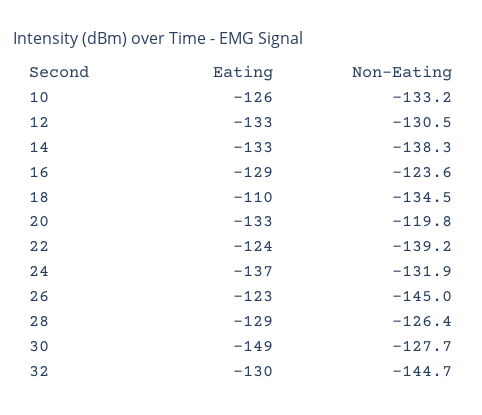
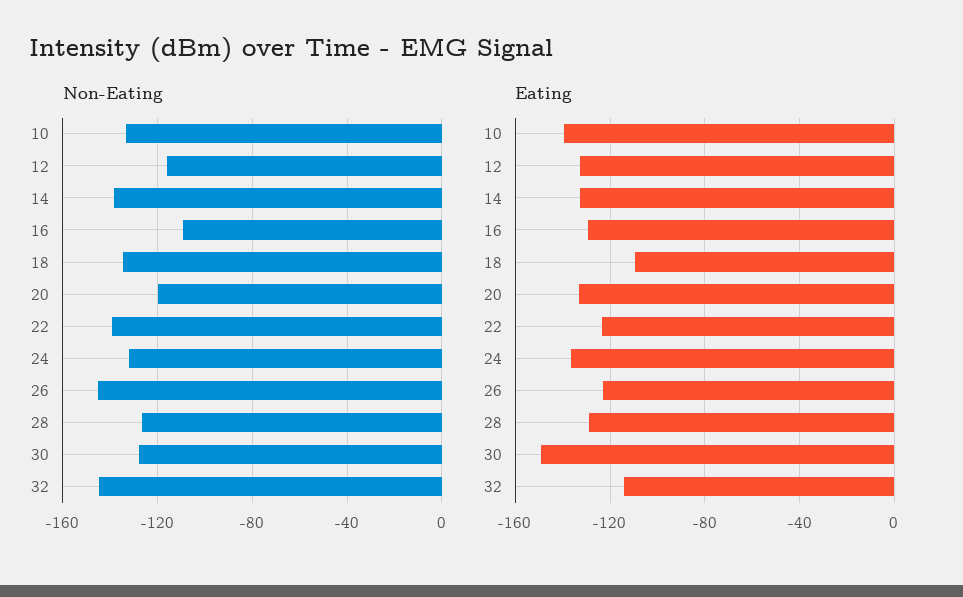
  {
    "Eating": {
-     "10": -126,
+     "10": -140,
      "12": -133,
      "14": -133,
      "16": -129,
      "18": -110,
      "20": -133,
      "22": -124,
      "24": -137,
      "26": -123,
      "28": -129,
      "30": -149,
-     "32": -130
+     "32": -115
    },
    "Non-Eating": {
      "10": -133.2,
-     "12": -130.5,
+     "12": -115,
      "14": -138.3,
-     "16": -123.6,
+     "16": -110,
      "18": -134.5,
      "20": -119.8,
      "22": -139.2,
      "24": -131.9,
      "26": -145,
      "28": -126.4,
      "30": -127.7,
      "32": -144.7
    }
  }

